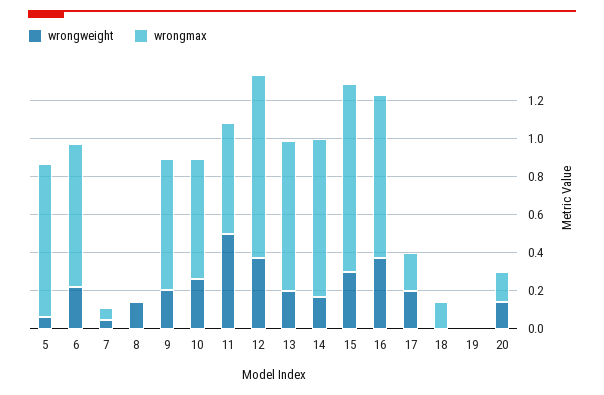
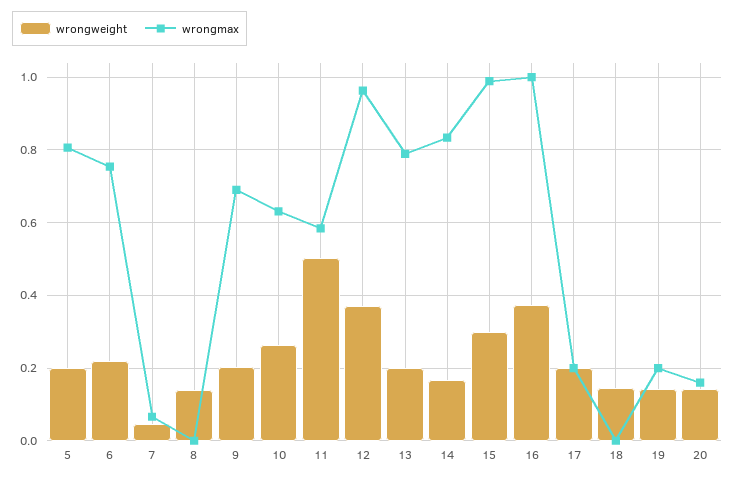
  {
    "wrongweight": {
-     "5": 0.05,
+     "5": 0.2,
      "6": 0.22,
      "7": 0.04,
      "8": 0.14,
      "9": 0.2,
      "10": 0.26,
      "11": 0.5,
      "12": 0.38,
      "13": 0.2,
      "14": 0.16,
      "15": 0.3,
      "16": 0.38,
      "17": 0.2,
-     "18": 0,
+     "18": 0.14,
-     "19": 0,
+     "19": 0.14,
      "20": 0.14
    },
    "wrongmax": {
      "5": 0.8,
      "6": 0.76,
      "7": 0.06,
      "8": 0,
      "9": 0.7,
      "10": 0.64,
      "11": 0.58,
      "12": 0.96,
      "13": 0.78,
      "14": 0.84,
      "15": 0.98,
-     "16": 0.85,
+     "16": 1,
      "17": 0.2,
-     "18": 0.15,
+     "18": 0,
-     "19": 0,
+     "19": 0.2,
      "20": 0.16
    }
  }

